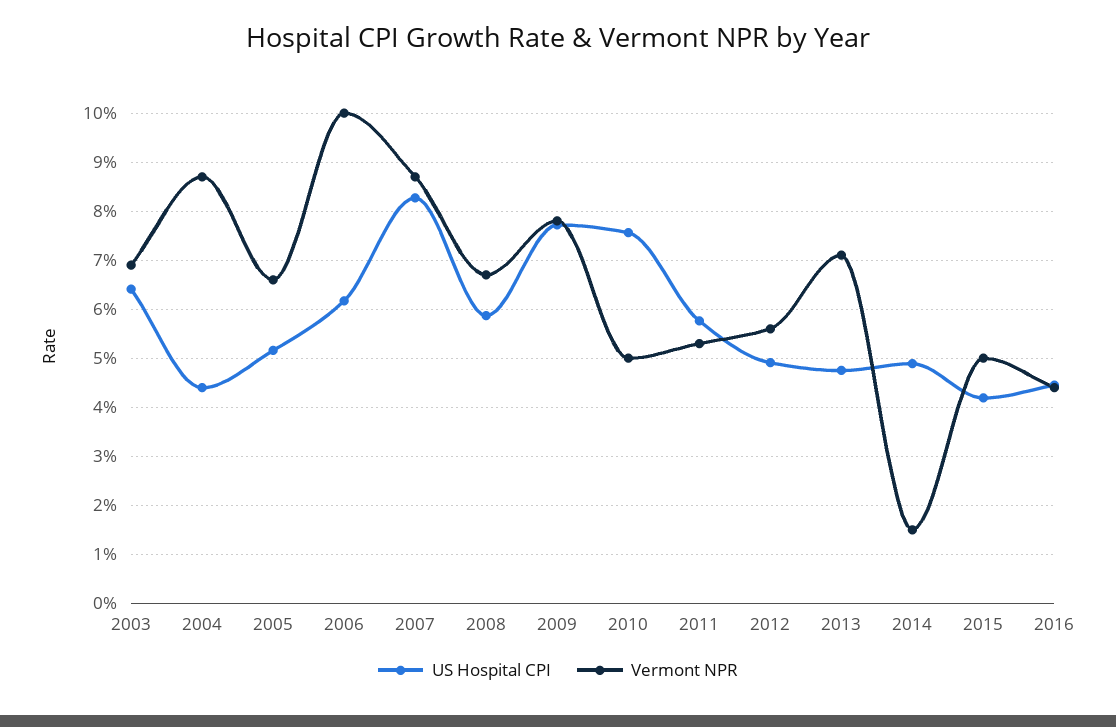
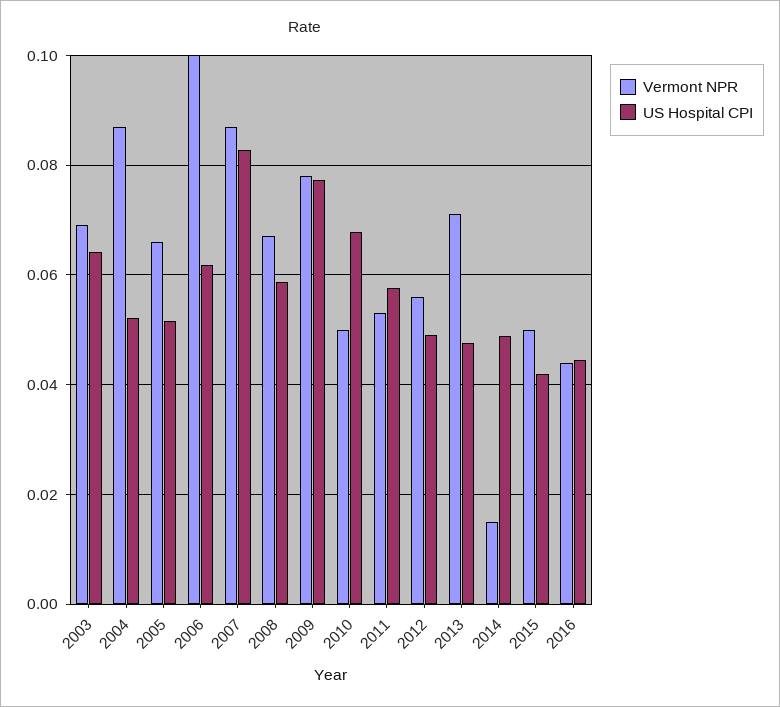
  {
    "US Hospital CPI": {
      "2003": 0.064,
-     "2004": 0.044,
+     "2004": 0.052,
      "2005": 0.052,
      "2006": 0.062,
      "2007": 0.082,
      "2008": 0.058,
      "2009": 0.078,
-     "2010": 0.076,
+     "2010": 0.068,
      "2011": 0.058,
      "2012": 0.05,
      "2013": 0.048,
      "2014": 0.048,
      "2015": 0.042,
      "2016": 0.044
    },
    "Vermont NPR": {
      "2003": 0.07,
      "2004": 0.088,
      "2005": 0.066,
      "2006": 0.1,
      "2007": 0.088,
      "2008": 0.068,
      "2009": 0.078,
      "2010": 0.05,
      "2011": 0.054,
      "2012": 0.056,
      "2013": 0.072,
      "2014": 0.016,
      "2015": 0.05,
      "2016": 0.044
    }
  }

